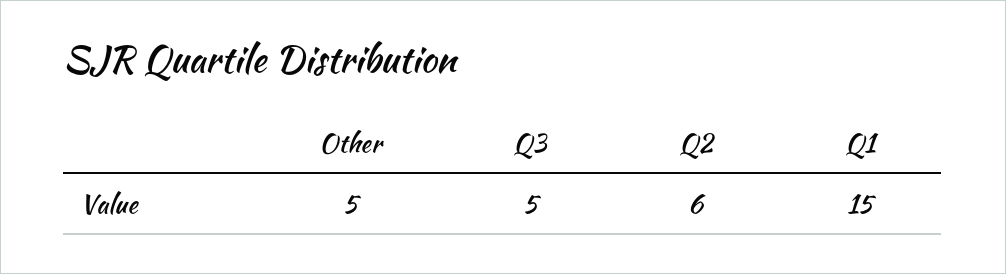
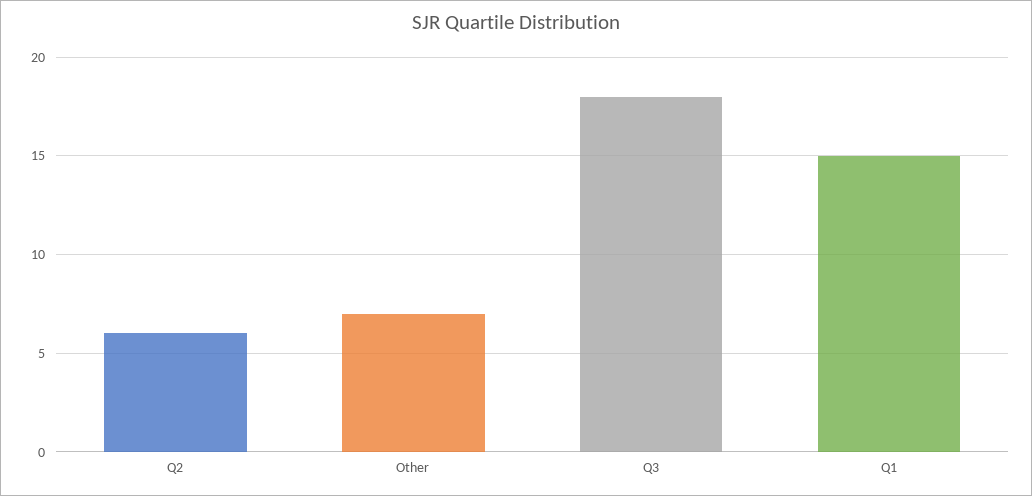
  {
-   "Other": 5,
+   "Other": 7,
-   "Q3": 5,
+   "Q3": 18,
    "Q2": 6,
    "Q1": 15
  }

